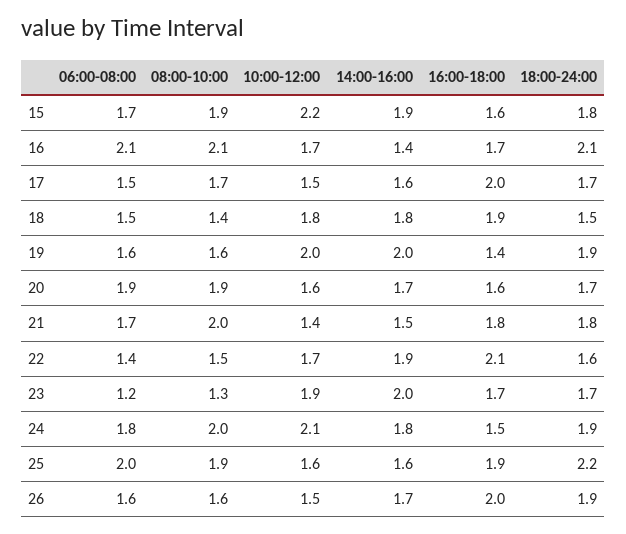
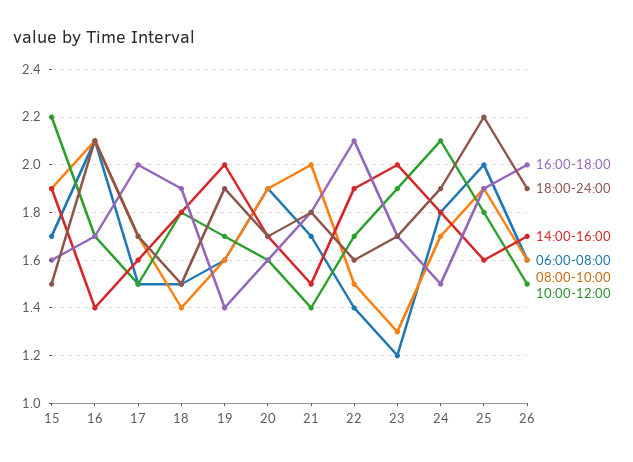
  {
    "06:00-08:00": {
      "15": 1.7,
      "16": 2.1,
      "17": 1.5,
      "18": 1.5,
      "19": 1.6,
      "20": 1.9,
      "21": 1.7,
      "22": 1.4,
      "23": 1.2,
      "24": 1.8,
      "25": 2,
      "26": 1.6
    },
    "08:00-10:00": {
      "15": 1.9,
      "16": 2.1,
      "17": 1.7,
      "18": 1.4,
      "19": 1.6,
      "20": 1.9,
      "21": 2,
      "22": 1.5,
      "23": 1.3,
-     "24": 2,
+     "24": 1.7,
      "25": 1.9,
      "26": 1.6
    },
    "10:00-12:00": {
      "15": 2.2,
      "16": 1.7,
      "17": 1.5,
      "18": 1.8,
-     "19": 2,
+     "19": 1.7,
      "20": 1.6,
      "21": 1.4,
      "22": 1.7,
      "23": 1.9,
      "24": 2.1,
-     "25": 1.6,
+     "25": 1.8,
      "26": 1.5
    },
    "14:00-16:00": {
      "15": 1.9,
      "16": 1.4,
      "17": 1.6,
      "18": 1.8,
      "19": 2,
      "20": 1.7,
      "21": 1.5,
      "22": 1.9,
      "23": 2,
      "24": 1.8,
      "25": 1.6,
      "26": 1.7
    },
    "16:00-18:00": {
      "15": 1.6,
      "16": 1.7,
      "17": 2,
      "18": 1.9,
      "19": 1.4,
      "20": 1.6,
      "21": 1.8,
      "22": 2.1,
      "23": 1.7,
      "24": 1.5,
      "25": 1.9,
      "26": 2
    },
    "18:00-24:00": {
-     "15": 1.8,
+     "15": 1.5,
      "16": 2.1,
      "17": 1.7,
      "18": 1.5,
      "19": 1.9,
      "20": 1.7,
      "21": 1.8,
      "22": 1.6,
      "23": 1.7,
      "24": 1.9,
      "25": 2.2,
      "26": 1.9
    }
  }

